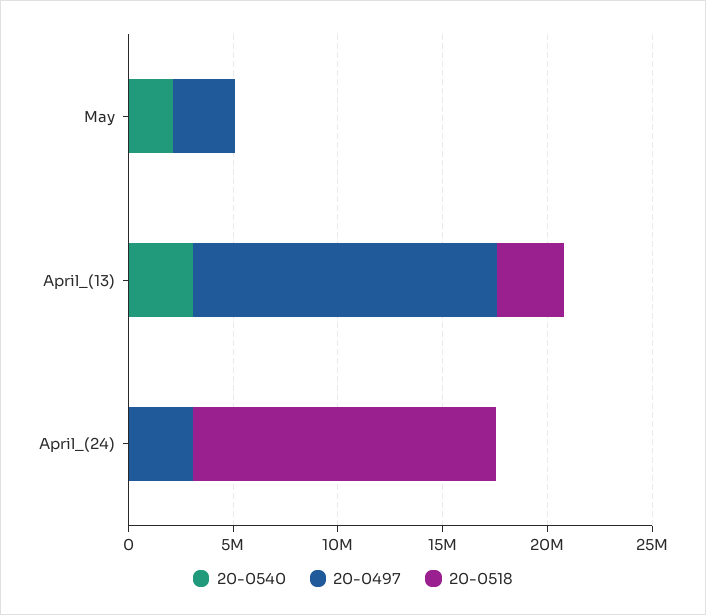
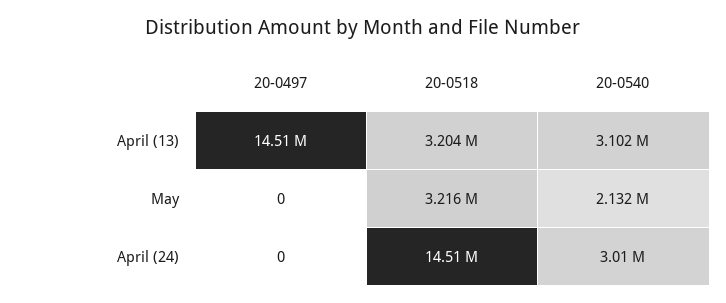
  {
    "20-0540": {
      "May": 2132000,
      "April_(13)": 3102000,
-     "April_(24)": 0
+     "April_(24)": 3010000
    },
    "20-0497": {
-     "May": 3000000,
+     "May": 0,
      "April_(13)": 14510000,
-     "April_(24)": 3000000
+     "April_(24)": 0
    },
    "20-0518": {
-     "May": 0,
+     "May": 3216000,
      "April_(13)": 3204000,
      "April_(24)": 14510000
    }
  }

